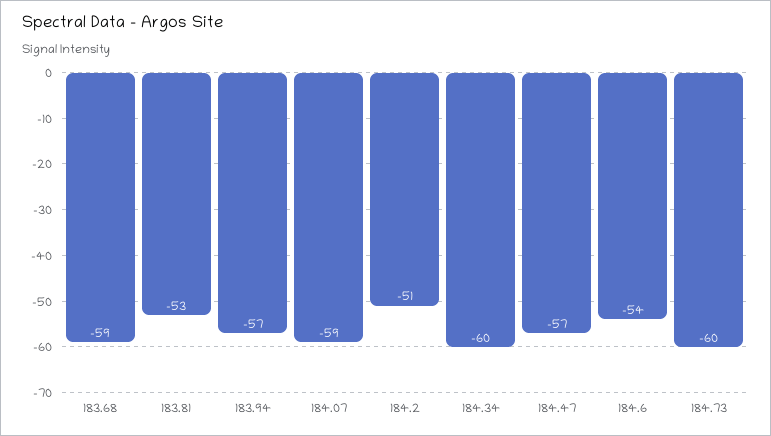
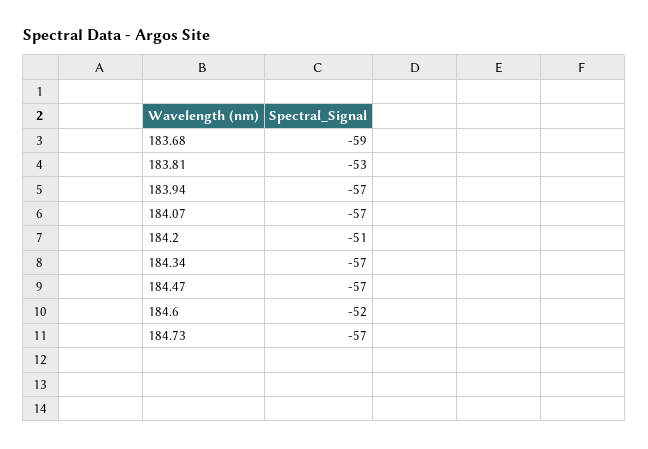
  {
    "183.68": -59,
    "183.81": -53,
    "183.94": -57,
-   "184.07": -59,
+   "184.07": -57,
    "184.2": -51,
-   "184.34": -60,
+   "184.34": -57,
    "184.47": -57,
-   "184.6": -54,
+   "184.6": -52,
-   "184.73": -60
+   "184.73": -57
  }

